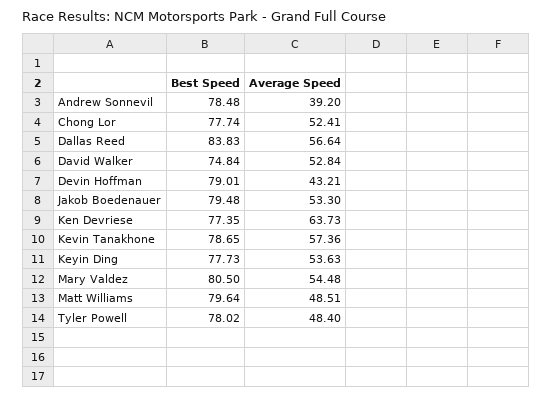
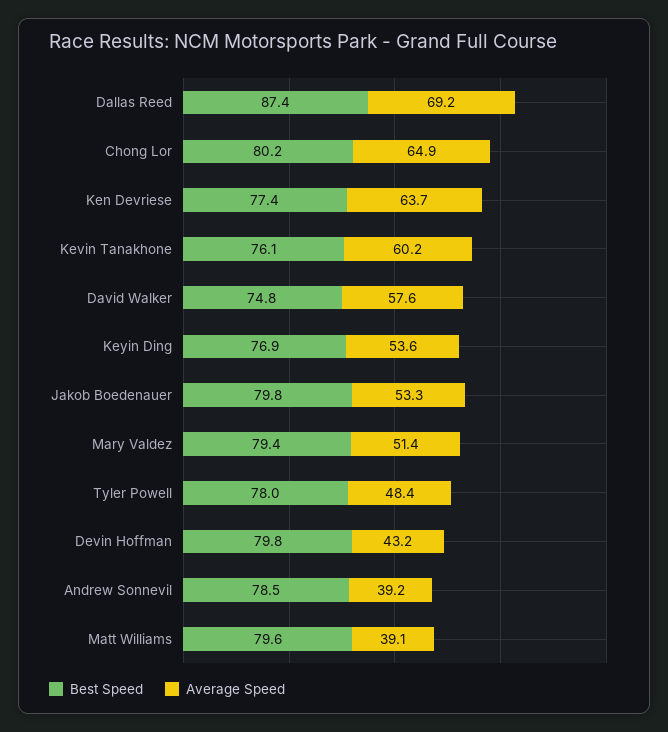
  {
    "Best Speed": {
      "Andrew Sonnevil": 78.48,
-     "Chong Lor": 77.74,
+     "Chong Lor": 80.2,
-     "Dallas Reed": 83.83,
+     "Dallas Reed": 87.4,
      "David Walker": 74.84,
-     "Devin Hoffman": 79.01,
+     "Devin Hoffman": 79.8,
-     "Jakob Boedenauer": 79.48,
+     "Jakob Boedenauer": 79.8,
      "Ken Devriese": 77.35,
-     "Kevin Tanakhone": 78.65,
+     "Kevin Tanakhone": 76.1,
-     "Keyin Ding": 77.73,
+     "Keyin Ding": 76.9,
-     "Mary Valdez": 80.5,
+     "Mary Valdez": 79.4,
      "Matt Williams": 79.64,
      "Tyler Powell": 78.02
    },
    "Average Speed": {
      "Andrew Sonnevil": 39.2,
-     "Chong Lor": 52.41,
+     "Chong Lor": 64.9,
-     "Dallas Reed": 56.64,
+     "Dallas Reed": 69.2,
-     "David Walker": 52.84,
+     "David Walker": 57.6,
      "Devin Hoffman": 43.21,
      "Jakob Boedenauer": 53.3,
      "Ken Devriese": 63.73,
-     "Kevin Tanakhone": 57.36,
+     "Kevin Tanakhone": 60.2,
      "Keyin Ding": 53.63,
-     "Mary Valdez": 54.48,
+     "Mary Valdez": 51.4,
-     "Matt Williams": 48.51,
+     "Matt Williams": 39.1,
      "Tyler Powell": 48.4
    }
  }

